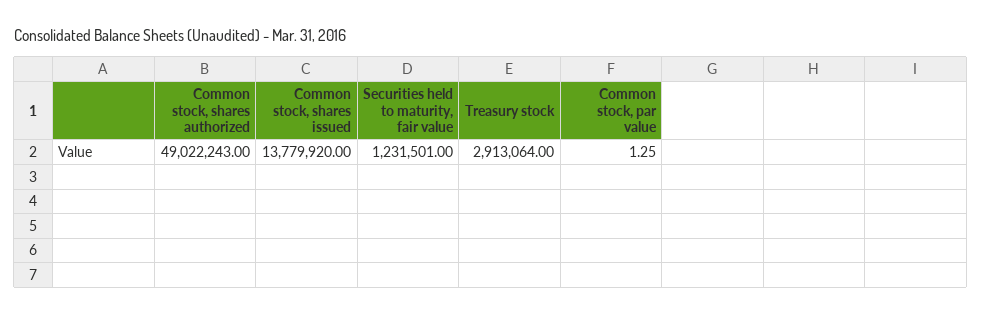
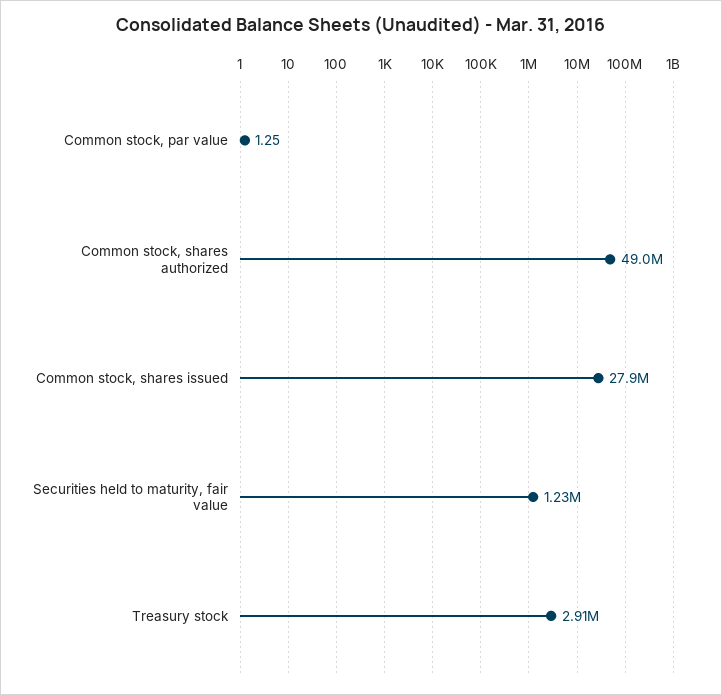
  {
    "Common stock, shares authorized": 49022243,
-   "Common stock, shares issued": 13779920,
+   "Common stock, shares issued": 27900000,
    "Securities held to maturity, fair value": 1231501,
    "Treasury stock": 2913064,
    "Common stock, par value": 1.25
  }

